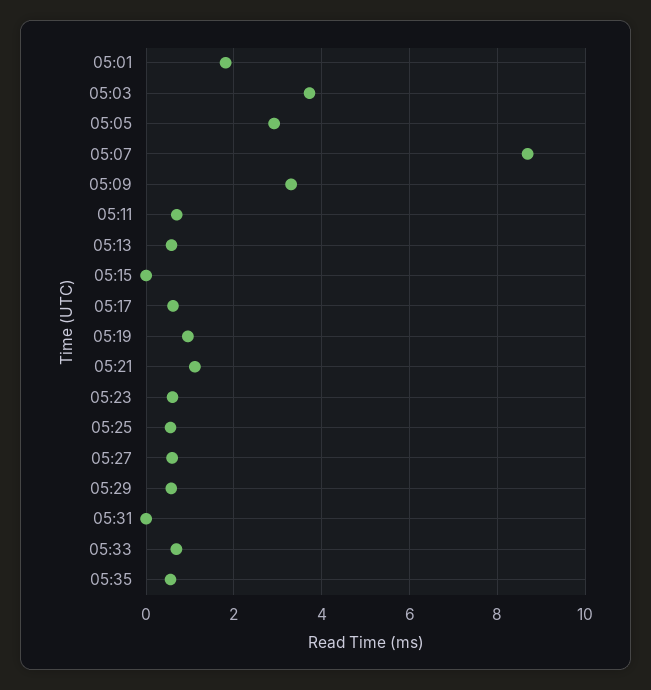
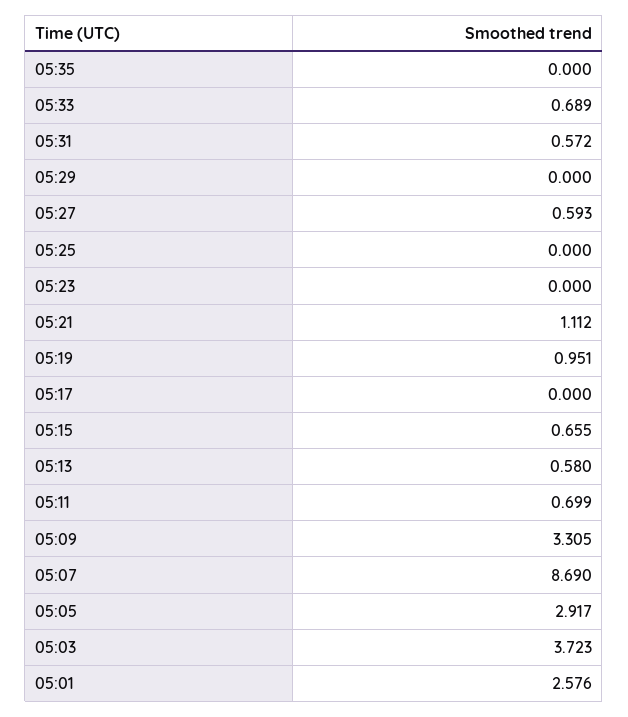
  {
-   "05:01": 1.8,
+   "05:01": 2.576,
    "05:03": 3.723,
    "05:05": 2.917,
    "05:07": 8.69,
    "05:09": 3.305,
    "05:11": 0.699,
    "05:13": 0.58,
-   "05:15": 0,
+   "05:15": 0.655,
-   "05:17": 0.6,
+   "05:17": 0,
    "05:19": 0.951,
    "05:21": 1.112,
-   "05:23": 0.6,
+   "05:23": 0,
-   "05:25": 0.6,
+   "05:25": 0,
    "05:27": 0.593,
-   "05:29": 0.6,
+   "05:29": 0,
-   "05:31": 0,
+   "05:31": 0.572,
    "05:33": 0.689,
-   "05:35": 0.6
+   "05:35": 0
  }

